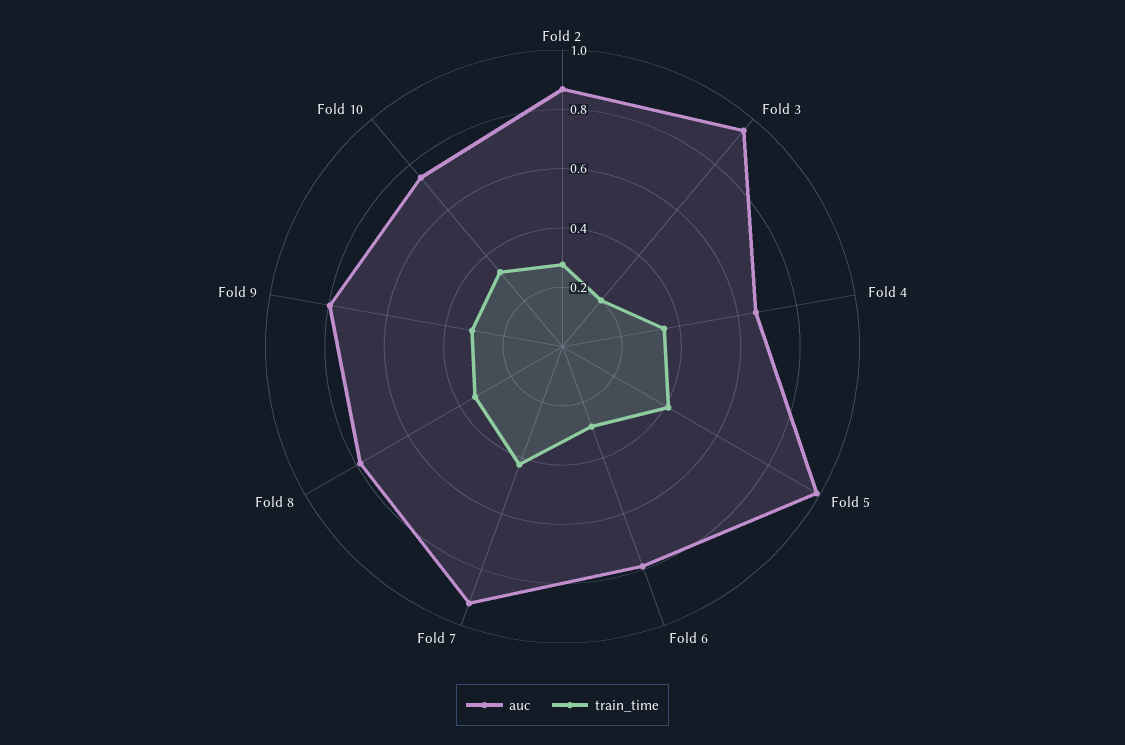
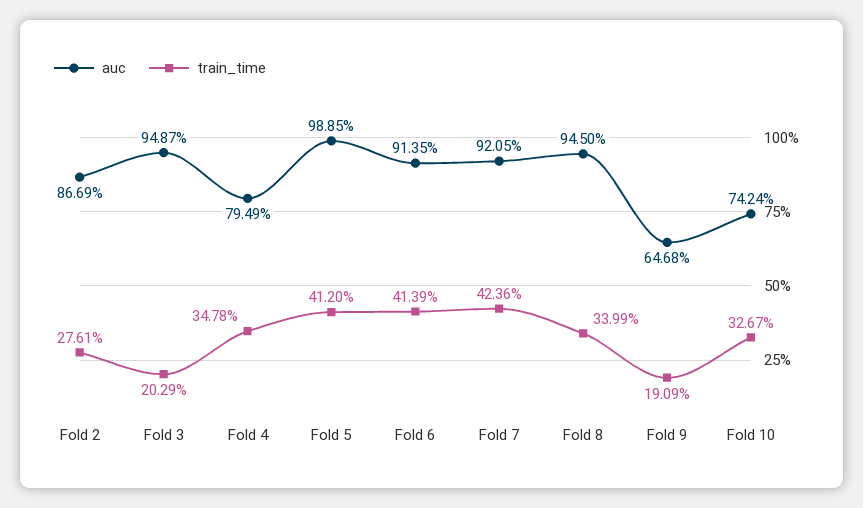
  {
    "auc": {
      "Fold 2": 0.8669,
      "Fold 3": 0.9487,
-     "Fold 4": 0.65,
+     "Fold 4": 0.7949,
      "Fold 5": 0.9885,
-     "Fold 6": 0.8,
+     "Fold 6": 0.9135,
      "Fold 7": 0.9205,
-     "Fold 8": 0.8,
+     "Fold 8": 0.945,
-     "Fold 9": 0.8,
+     "Fold 9": 0.6468,
      "Fold 10": 0.7424
    },
    "train_time": {
      "Fold 2": 0.2761,
      "Fold 3": 0.2029,
      "Fold 4": 0.3478,
      "Fold 5": 0.412,
-     "Fold 6": 0.3,
+     "Fold 6": 0.4139,
      "Fold 7": 0.4236,
      "Fold 8": 0.3399,
-     "Fold 9": 0.3,
+     "Fold 9": 0.1909,
      "Fold 10": 0.3267
    }
  }

